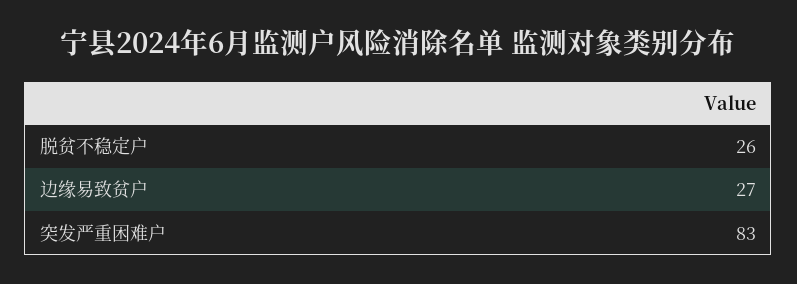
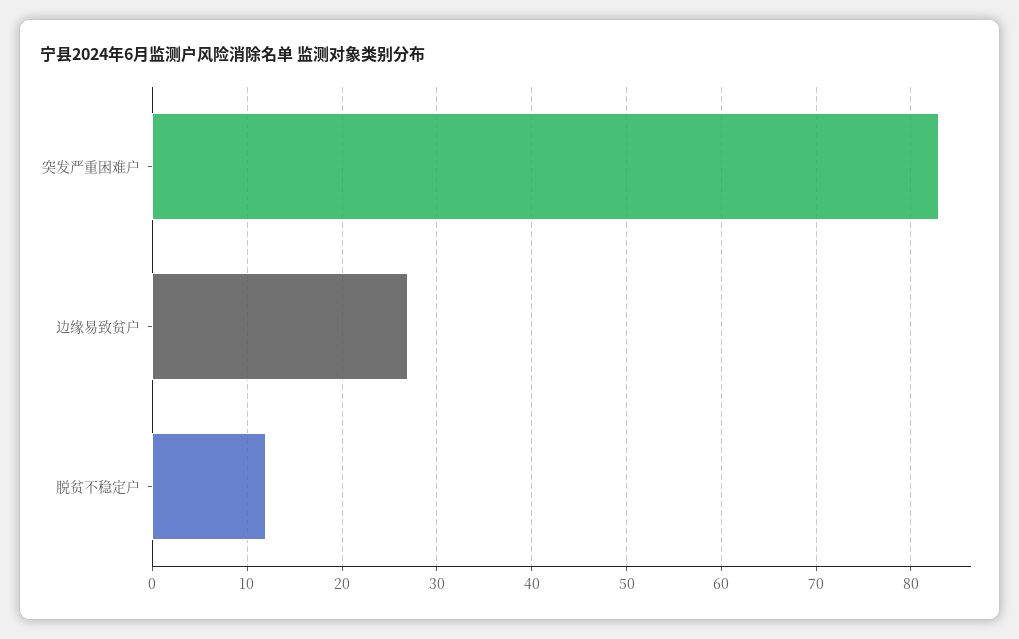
  {
-   "脱贫不稳定户": 26,
+   "脱贫不稳定户": 12,
    "边缘易致贫户": 27,
    "突发严重困难户": 83
  }

